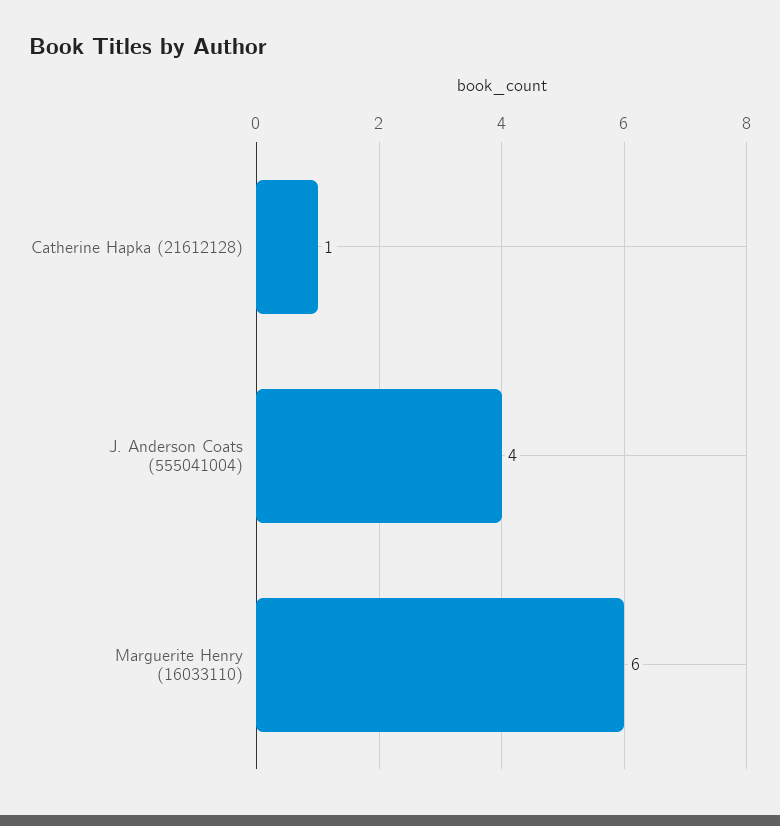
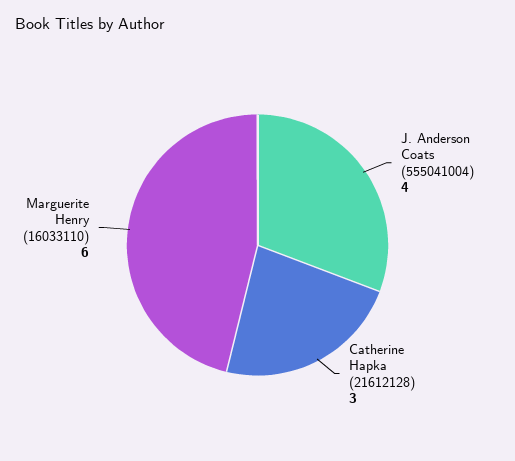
  {
-   "Catherine Hapka (21612128)": 1,
+   "Catherine Hapka (21612128)": 3,
    "J. Anderson Coats (555041004)": 4,
    "Marguerite Henry (16033110)": 6
  }

